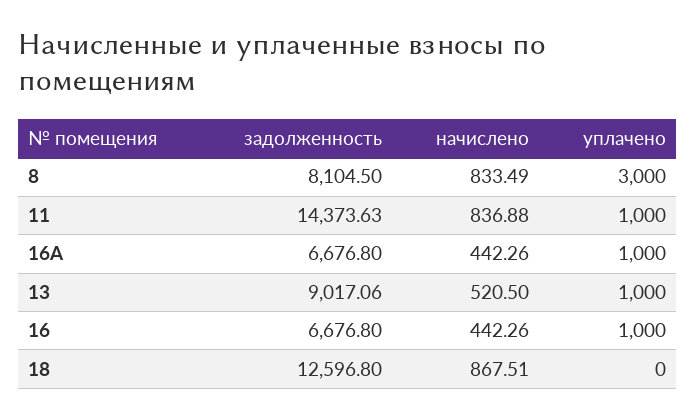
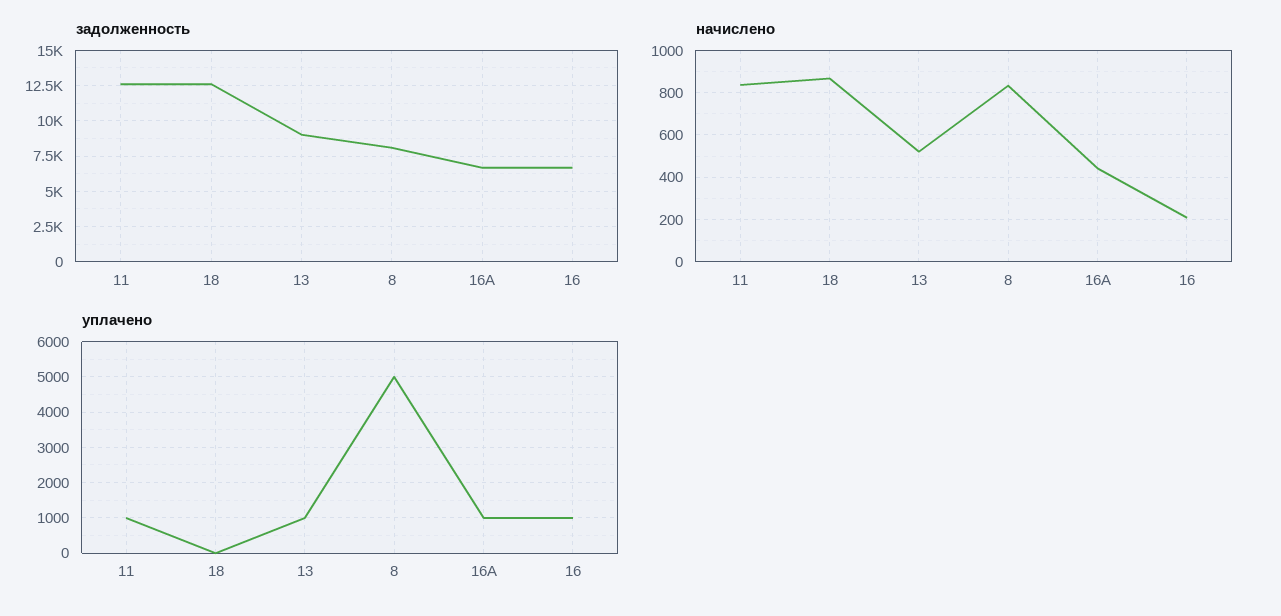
  {
    "задолженность": {
      "8": 8104.5,
-     "11": 14373.63,
+     "11": 12500,
      "16А": 6676.8,
      "13": 9017.06,
      "16": 6676.8,
      "18": 12596.8
    },
    "начислено": {
      "8": 833.49,
      "11": 836.88,
      "16А": 442.26,
      "13": 520.5,
-     "16": 442.26,
+     "16": 200,
      "18": 867.51
    },
    "уплачено": {
-     "8": 3000,
+     "8": 5000,
      "11": 1000,
      "16А": 1000,
      "13": 1000,
      "16": 1000,
      "18": 0
    }
  }

